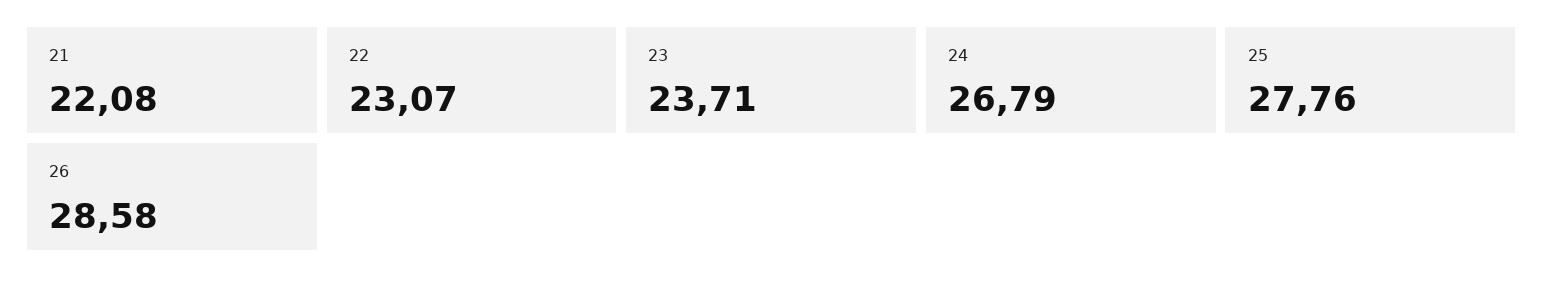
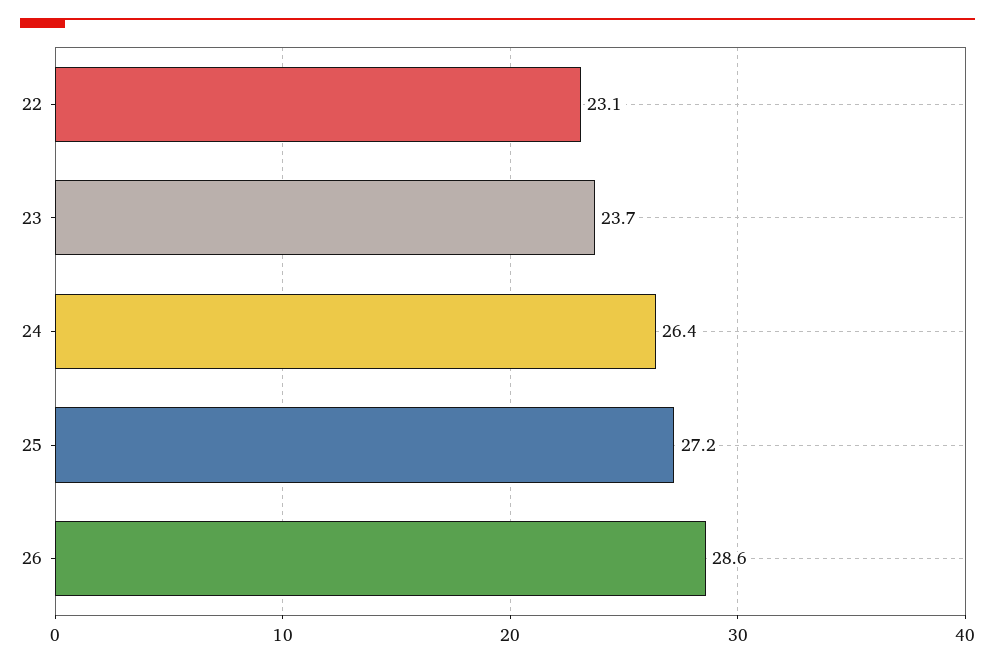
  {
-   "21": 22.08,
    "22": 23.07,
    "23": 23.71,
-   "24": 26.79,
+   "24": 26.4,
-   "25": 27.76,
+   "25": 27.2,
    "26": 28.58
  }

